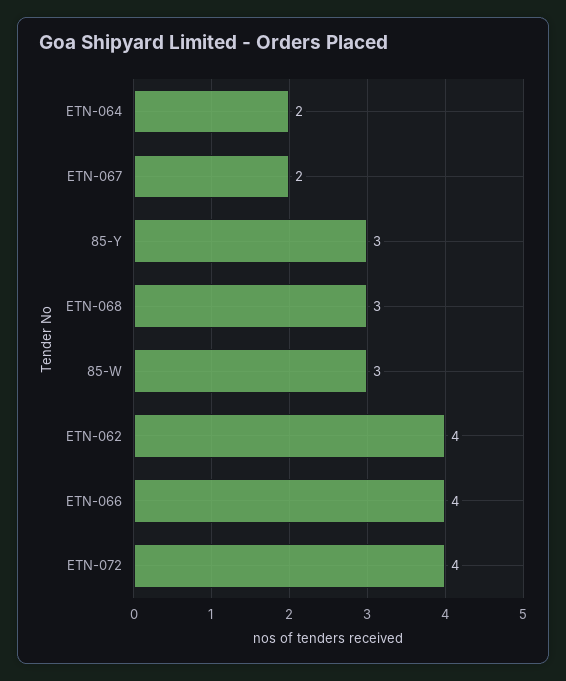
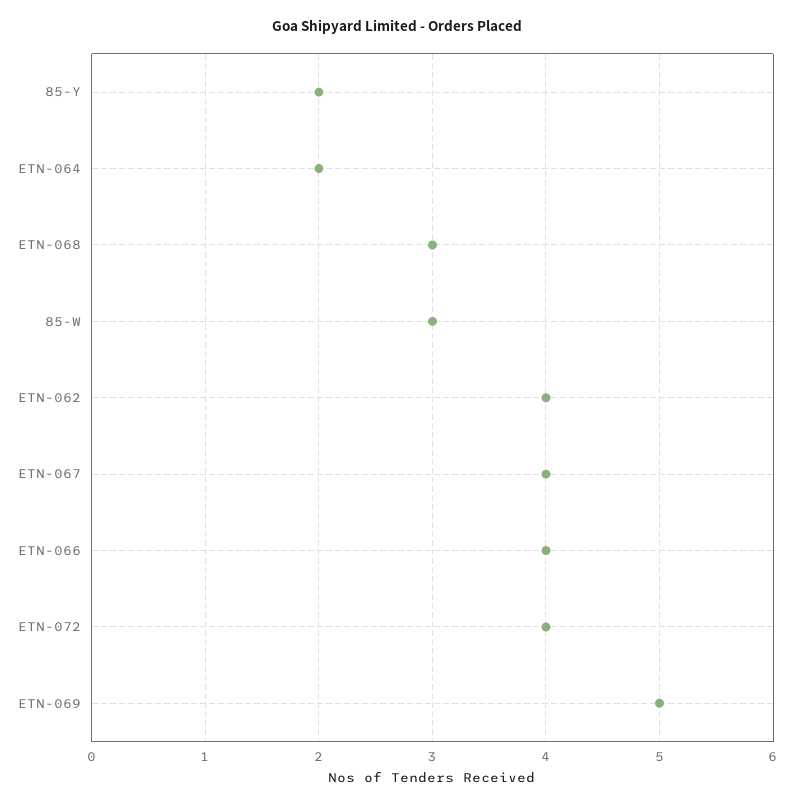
  {
    "ETN-064": 2,
-   "ETN-067": 2,
+   "ETN-067": 4,
-   "85-Y": 3,
+   "85-Y": 2,
    "ETN-068": 3,
    "85-W": 3,
    "ETN-062": 4,
    "ETN-066": 4,
-   "ETN-072": 4
+   "ETN-072": 4,
+   "ETN-069": 5
  }

